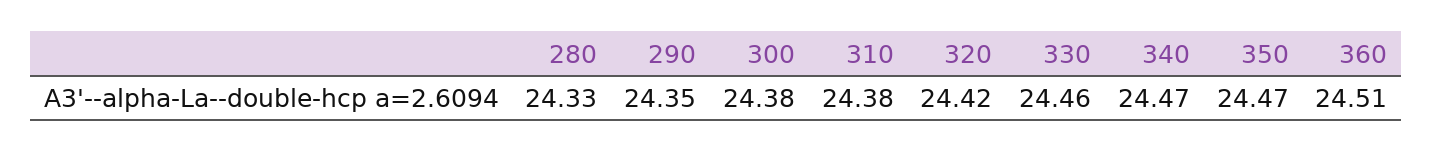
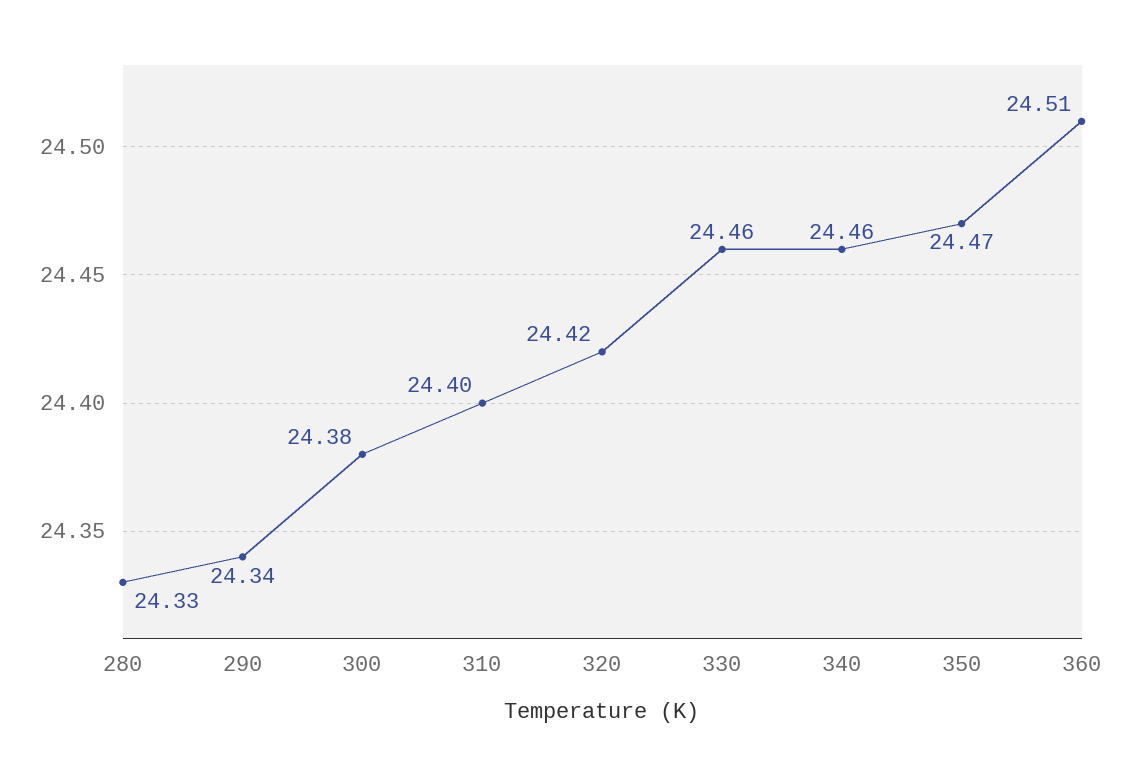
  {
    "280": 24.33,
-   "290": 24.35,
+   "290": 24.34,
    "300": 24.38,
-   "310": 24.38,
+   "310": 24.4,
    "320": 24.42,
    "330": 24.46,
-   "340": 24.47,
+   "340": 24.46,
    "350": 24.47,
    "360": 24.51
  }

